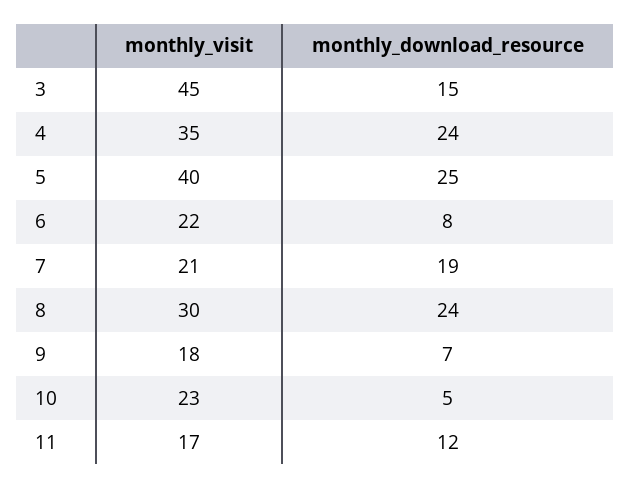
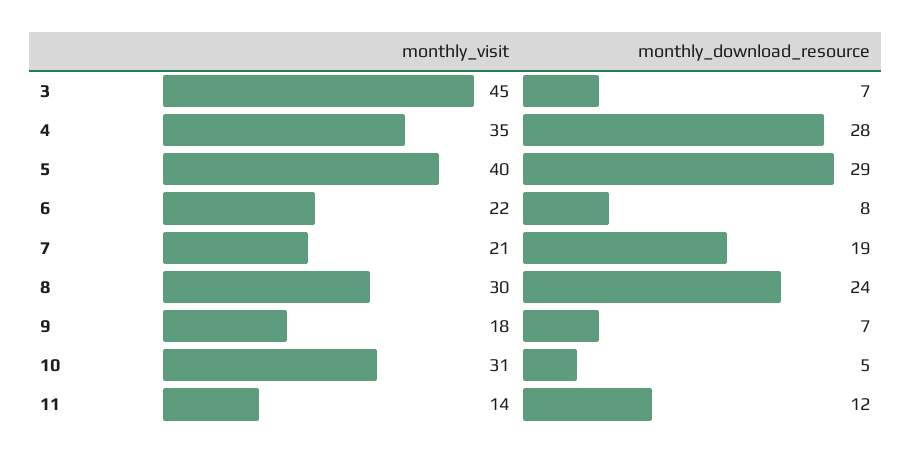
  {
    "monthly_visit": {
      "3": 45,
      "4": 35,
      "5": 40,
      "6": 22,
      "7": 21,
      "8": 30,
      "9": 18,
-     "10": 23,
+     "10": 31,
-     "11": 17
+     "11": 14
    },
    "monthly_download_resource": {
-     "3": 15,
+     "3": 7,
-     "4": 24,
+     "4": 28,
-     "5": 25,
+     "5": 29,
      "6": 8,
      "7": 19,
      "8": 24,
      "9": 7,
      "10": 5,
      "11": 12
    }
  }

